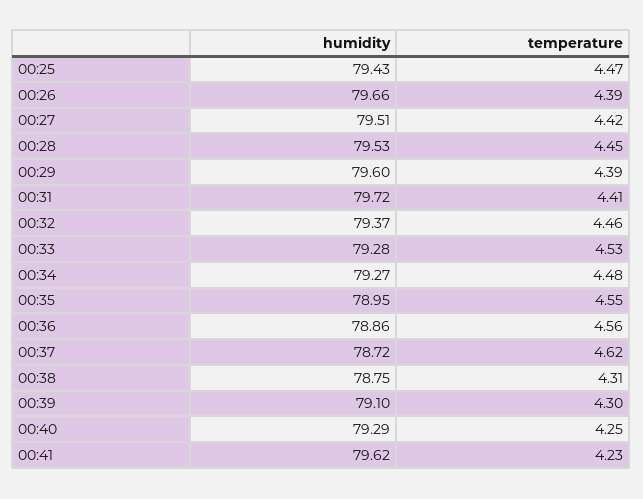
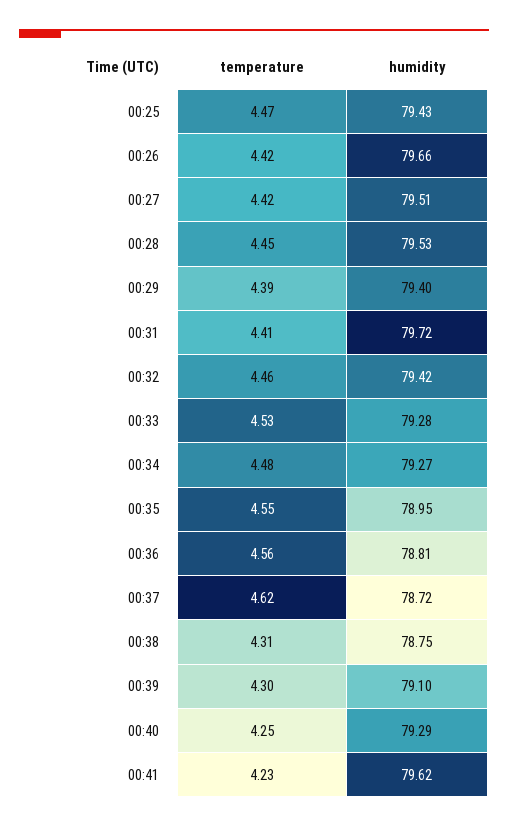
  {
    "humidity": {
      "00:25": 79.43,
      "00:26": 79.66,
      "00:27": 79.51,
      "00:28": 79.53,
-     "00:29": 79.6,
+     "00:29": 79.4,
      "00:31": 79.72,
-     "00:32": 79.37,
+     "00:32": 79.42,
      "00:33": 79.28,
      "00:34": 79.27,
      "00:35": 78.95,
-     "00:36": 78.86,
+     "00:36": 78.81,
      "00:37": 78.72,
      "00:38": 78.75,
      "00:39": 79.1,
      "00:40": 79.29,
      "00:41": 79.62
    },
    "temperature": {
      "00:25": 4.47,
-     "00:26": 4.39,
+     "00:26": 4.42,
      "00:27": 4.42,
      "00:28": 4.45,
      "00:29": 4.39,
      "00:31": 4.41,
      "00:32": 4.46,
      "00:33": 4.53,
      "00:34": 4.48,
      "00:35": 4.55,
      "00:36": 4.56,
      "00:37": 4.62,
      "00:38": 4.31,
      "00:39": 4.3,
      "00:40": 4.25,
      "00:41": 4.23
    }
  }

